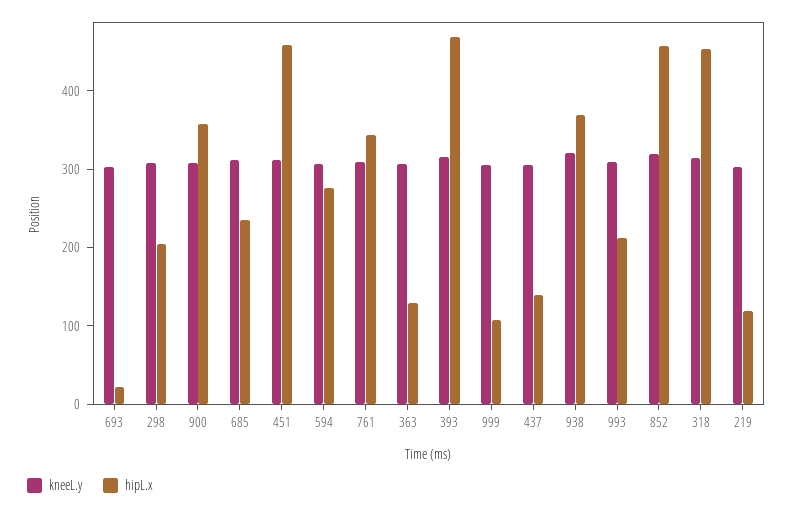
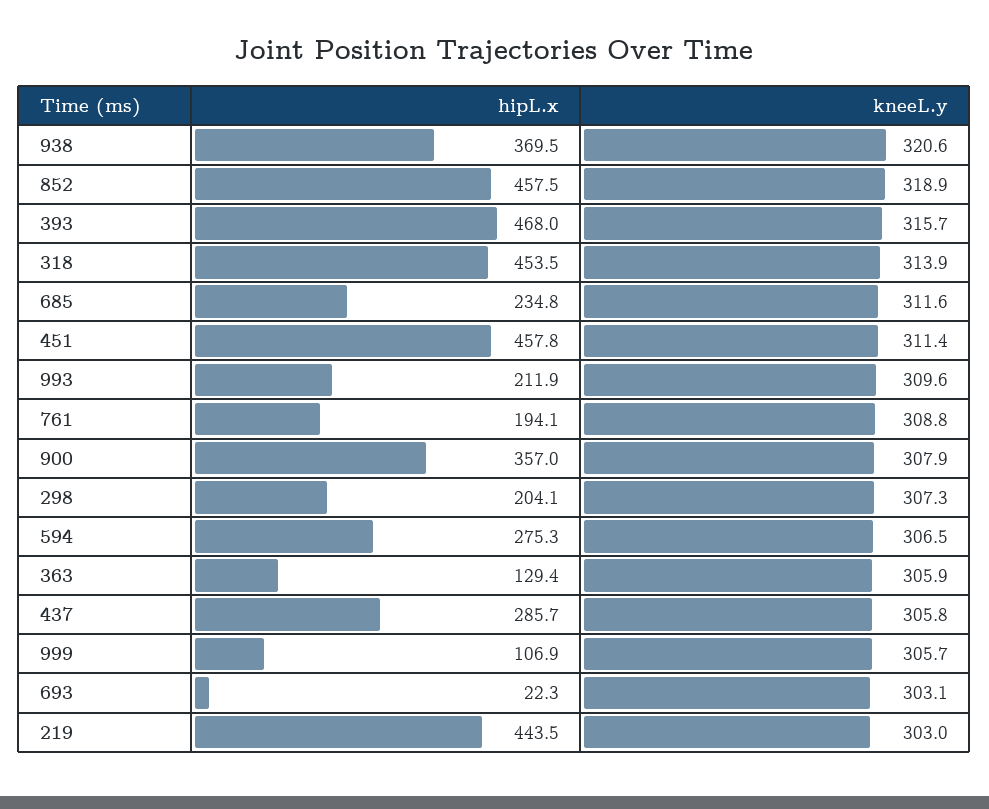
  {
    "kneeL.y": {
      "693": 303.1,
      "298": 307.3,
      "900": 307.9,
      "685": 311.6,
      "451": 311.4,
      "594": 306.5,
      "761": 308.8,
      "363": 305.9,
      "393": 315.7,
      "999": 305.7,
      "437": 305.8,
      "938": 320.6,
      "993": 309.6,
      "852": 318.9,
      "318": 313.9,
      "219": 303
    },
    "hipL.x": {
      "693": 22.3,
      "298": 204.1,
      "900": 357,
      "685": 234.8,
      "451": 457.8,
      "594": 275.3,
-     "761": 340,
+     "761": 194.1,
      "363": 129.4,
      "393": 468,
      "999": 106.9,
-     "437": 140,
+     "437": 285.7,
      "938": 369.5,
      "993": 211.9,
      "852": 457.5,
      "318": 453.5,
-     "219": 120
+     "219": 443.5
    }
  }

